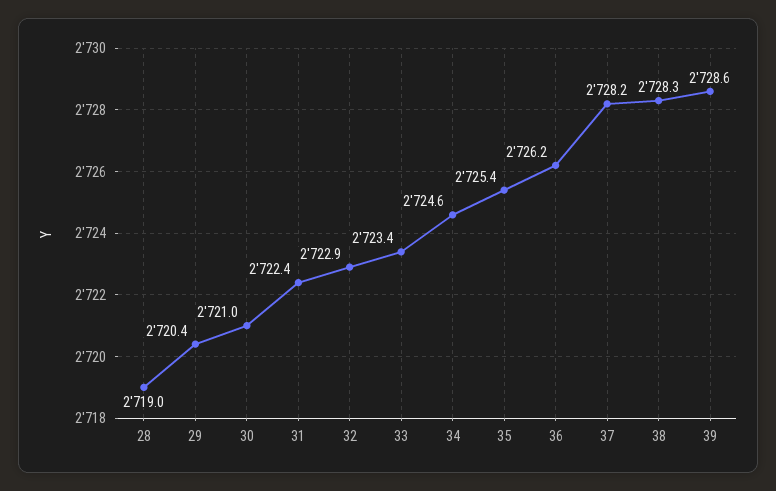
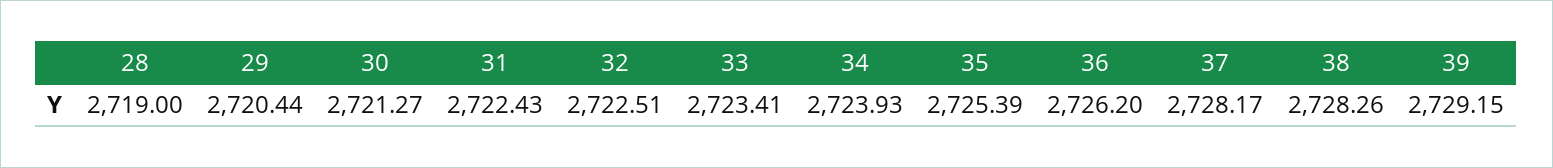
  {
    "28": 2719,
    "29": 2720.44,
-   "30": 2721,
+   "30": 2721.27,
    "31": 2722.43,
-   "32": 2722.9,
+   "32": 2722.51,
    "33": 2723.41,
-   "34": 2724.6,
+   "34": 2723.93,
    "35": 2725.39,
    "36": 2726.2,
    "37": 2728.17,
    "38": 2728.26,
-   "39": 2728.6
+   "39": 2729.15
  }

